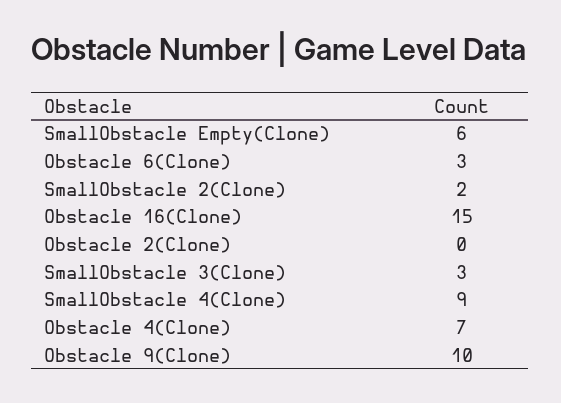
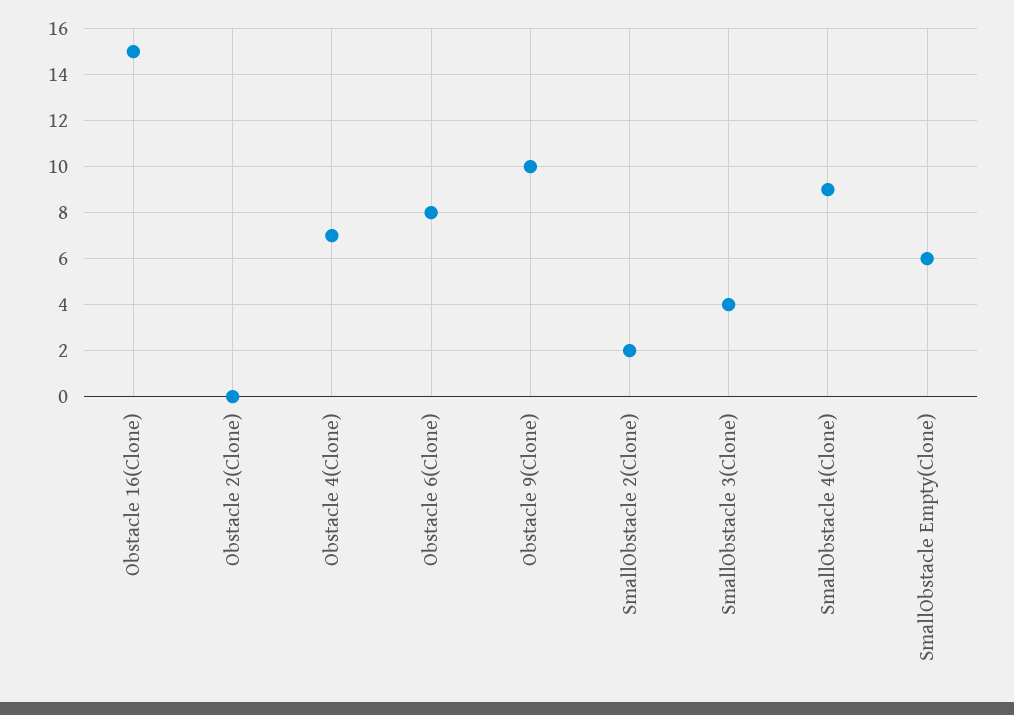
  {
    "SmallObstacle Empty(Clone)": 6,
-   "Obstacle 6(Clone)": 3,
+   "Obstacle 6(Clone)": 8,
    "SmallObstacle 2(Clone)": 2,
    "Obstacle 16(Clone)": 15,
    "Obstacle 2(Clone)": 0,
-   "SmallObstacle 3(Clone)": 3,
+   "SmallObstacle 3(Clone)": 4,
    "SmallObstacle 4(Clone)": 9,
    "Obstacle 4(Clone)": 7,
    "Obstacle 9(Clone)": 10
  }

